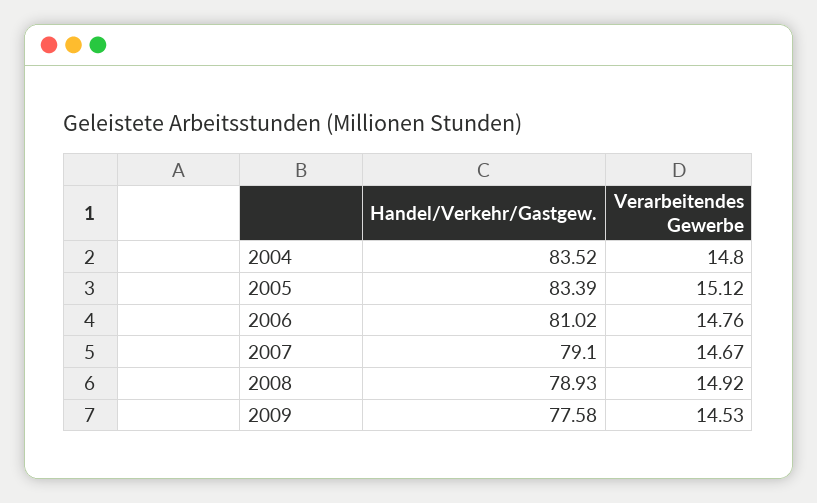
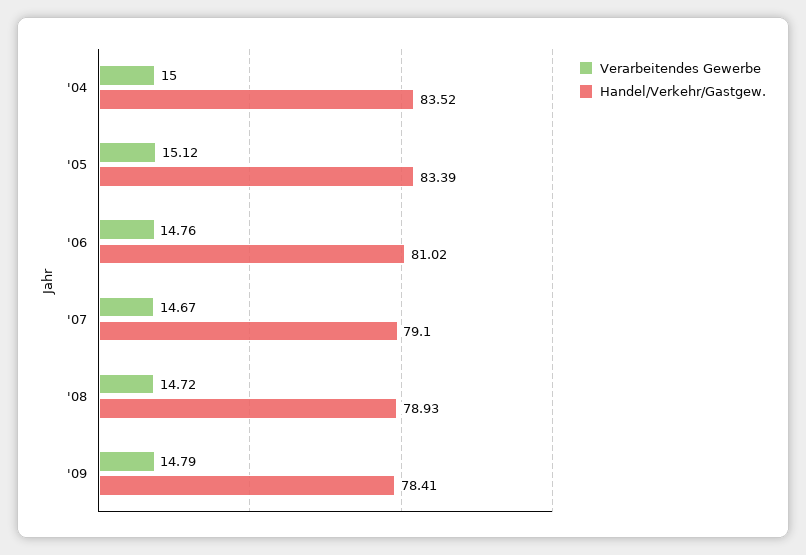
  {
    "Handel/Verkehr/Gastgew.": {
      "2004": 83.52,
      "2005": 83.39,
      "2006": 81.02,
      "2007": 79.1,
      "2008": 78.93,
-     "2009": 77.58
+     "2009": 78.41
    },
    "Verarbeitendes Gewerbe": {
-     "2004": 14.8,
+     "2004": 15,
      "2005": 15.12,
      "2006": 14.76,
      "2007": 14.67,
-     "2008": 14.92,
+     "2008": 14.72,
-     "2009": 14.53
+     "2009": 14.79
    }
  }

